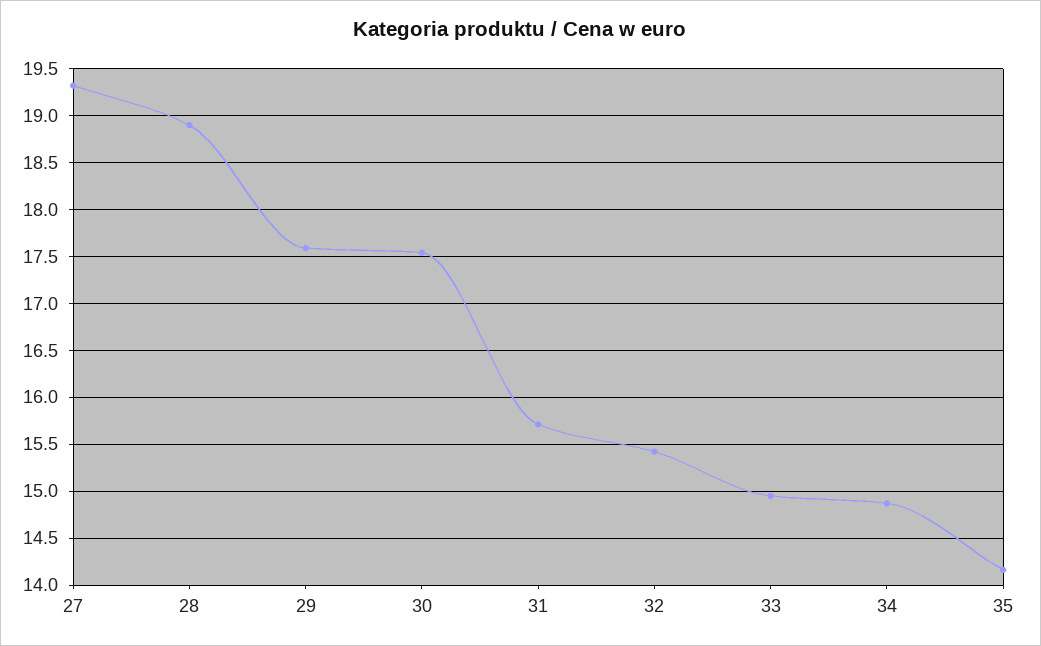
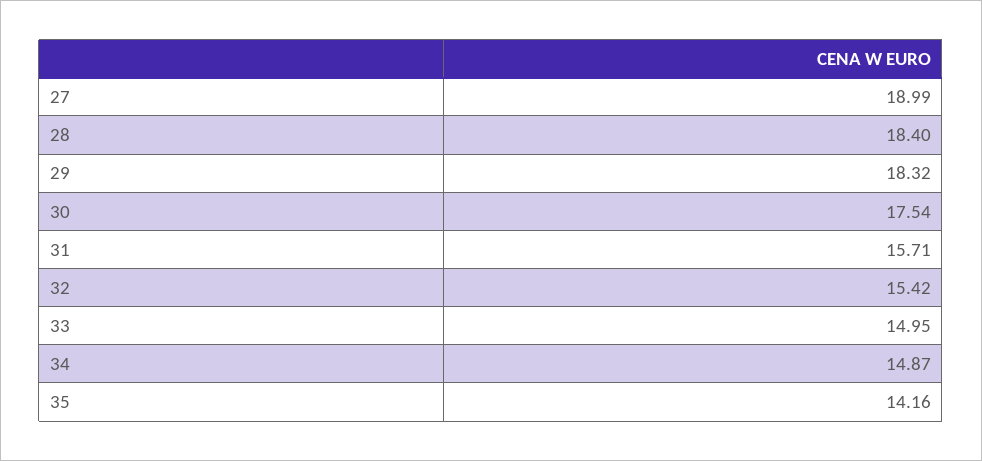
  {
-   "27": 19.3,
+   "27": 18.99,
-   "28": 18.9,
+   "28": 18.4,
-   "29": 17.6,
+   "29": 18.32,
    "30": 17.54,
    "31": 15.71,
    "32": 15.42,
    "33": 14.95,
    "34": 14.87,
    "35": 14.16
  }

